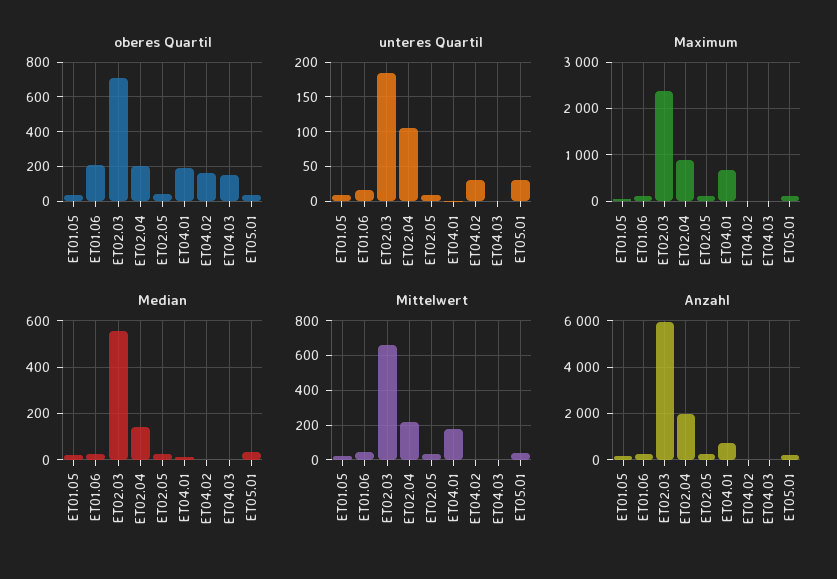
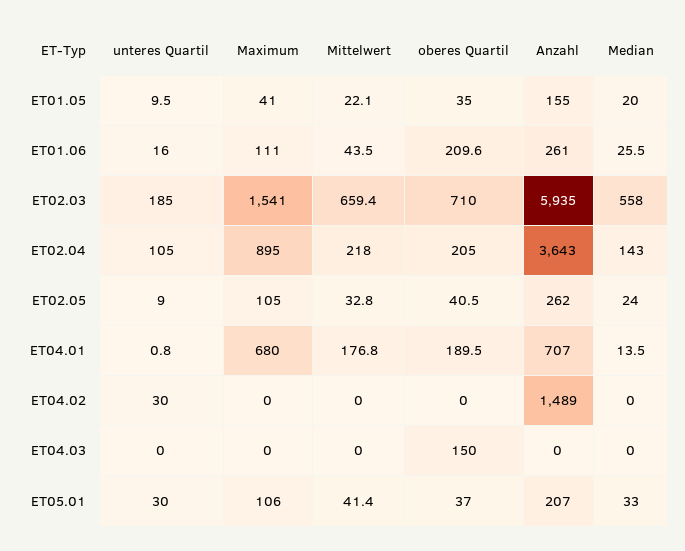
  {
    "oberes Quartil": {
      "ET01.05": 35,
      "ET01.06": 209.6,
      "ET02.03": 710,
      "ET02.04": 205,
      "ET02.05": 40.5,
      "ET04.01": 189.5,
-     "ET04.02": 150,
+     "ET04.02": 0,
      "ET04.03": 150,
      "ET05.01": 37
    },
    "unteres Quartil": {
      "ET01.05": 9.5,
      "ET01.06": 16,
      "ET02.03": 185,
      "ET02.04": 105,
      "ET02.05": 9,
      "ET04.01": 0.8,
      "ET04.02": 30,
      "ET04.03": 0,
      "ET05.01": 30
    },
    "Maximum": {
      "ET01.05": 41,
      "ET01.06": 111,
-     "ET02.03": 2400,
+     "ET02.03": 1541,
      "ET02.04": 895,
      "ET02.05": 105,
      "ET04.01": 680,
      "ET04.02": 0,
      "ET04.03": 0,
      "ET05.01": 106
    },
    "Median": {
      "ET01.05": 20,
      "ET01.06": 25.5,
      "ET02.03": 558,
      "ET02.04": 143,
      "ET02.05": 24,
      "ET04.01": 13.5,
      "ET04.02": 0,
      "ET04.03": 0,
      "ET05.01": 33
    },
    "Mittelwert": {
      "ET01.05": 22.1,
      "ET01.06": 43.5,
      "ET02.03": 659.4,
      "ET02.04": 218,
      "ET02.05": 32.8,
      "ET04.01": 176.8,
      "ET04.02": 0,
      "ET04.03": 0,
      "ET05.01": 41.4
    },
    "Anzahl": {
      "ET01.05": 155,
      "ET01.06": 261,
      "ET02.03": 5935,
-     "ET02.04": 2000,
+     "ET02.04": 3643,
      "ET02.05": 262,
      "ET04.01": 707,
-     "ET04.02": 0,
+     "ET04.02": 1489,
      "ET04.03": 0,
      "ET05.01": 207
    }
  }

